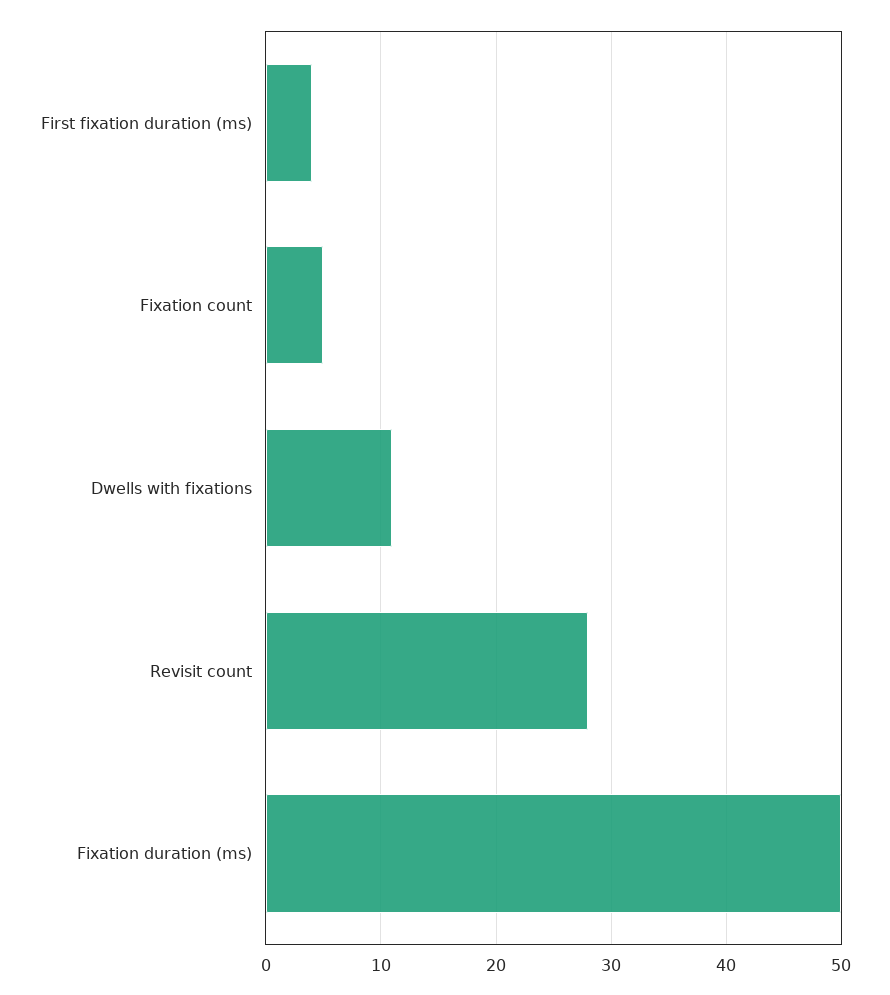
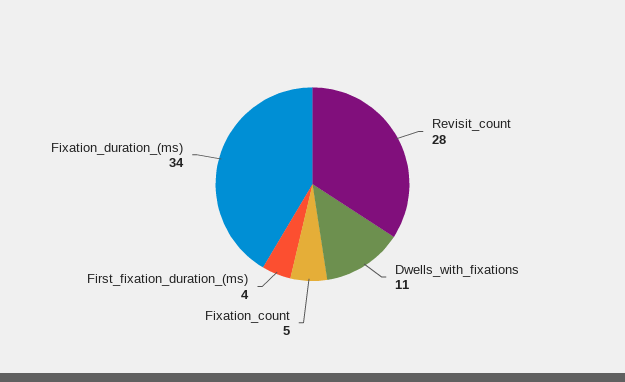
  {
    "First fixation duration (ms)": 4,
    "Fixation count": 5,
    "Dwells with fixations": 11,
    "Revisit count": 28,
-   "Fixation duration (ms)": 50
+   "Fixation duration (ms)": 34
  }

